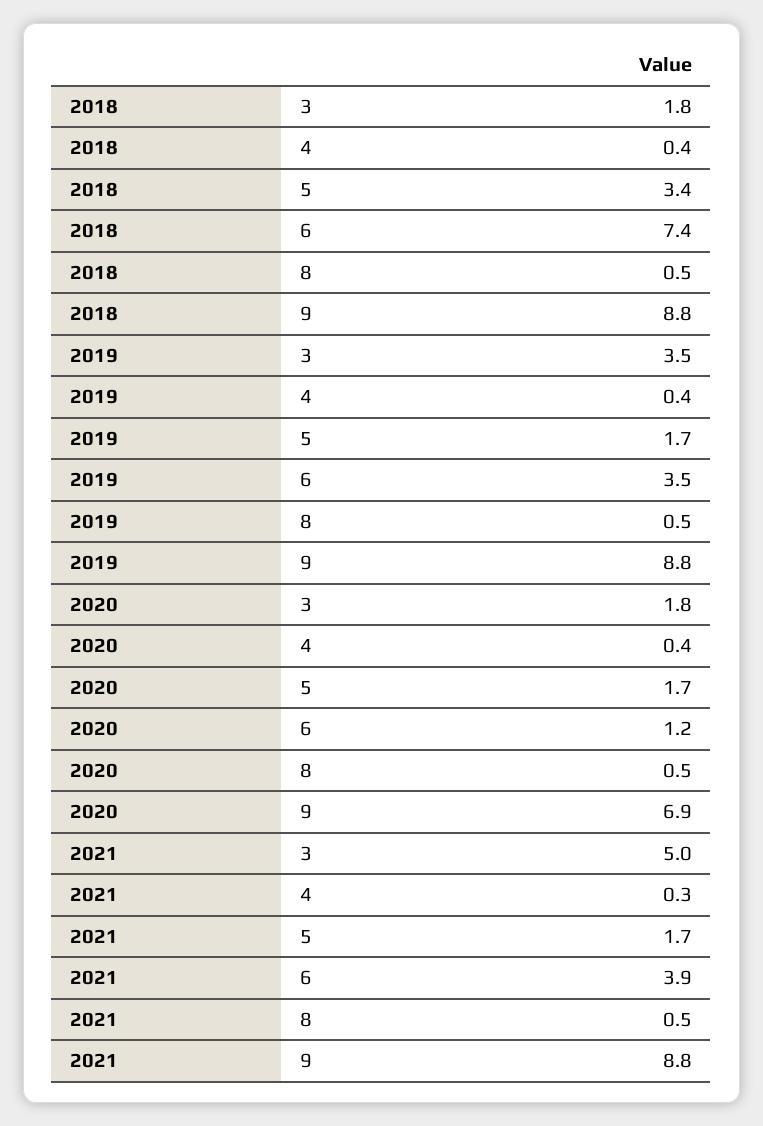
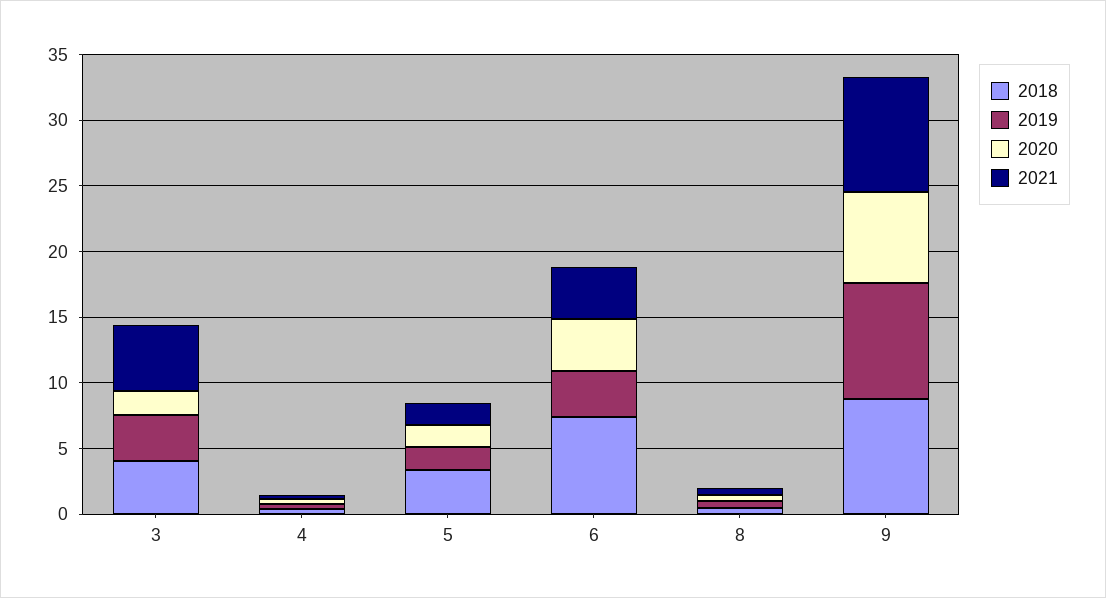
  {
    "2018": {
-     "3": 1.8,
+     "3": 4,
      "4": 0.4,
      "5": 3.4,
      "6": 7.4,
      "8": 0.5,
      "9": 8.8
    },
    "2019": {
      "3": 3.5,
      "4": 0.4,
      "5": 1.7,
      "6": 3.5,
      "8": 0.5,
      "9": 8.8
    },
    "2020": {
      "3": 1.8,
      "4": 0.4,
      "5": 1.7,
-     "6": 1.2,
+     "6": 4,
      "8": 0.5,
      "9": 6.9
    },
    "2021": {
      "3": 5,
      "4": 0.3,
      "5": 1.7,
      "6": 3.9,
      "8": 0.5,
      "9": 8.8
    }
  }

